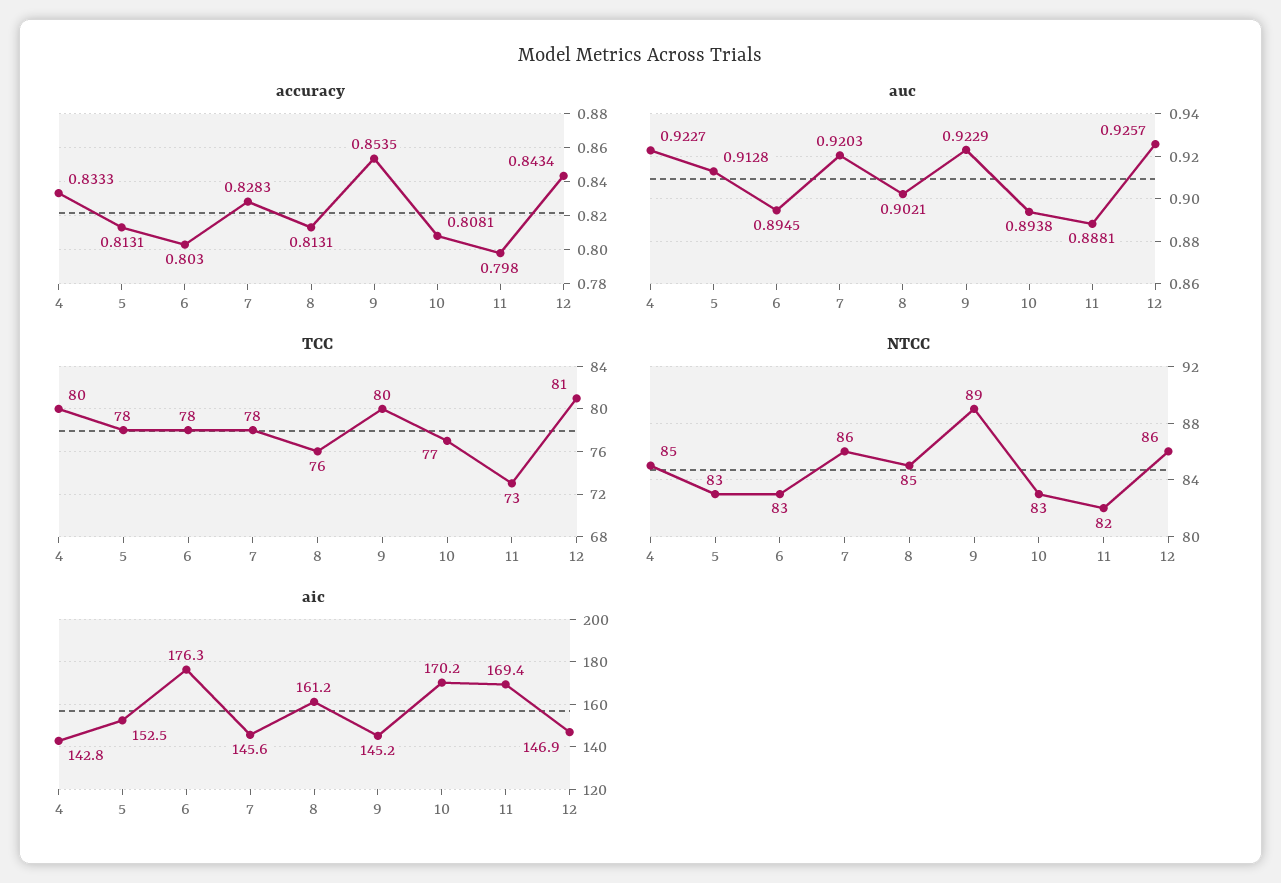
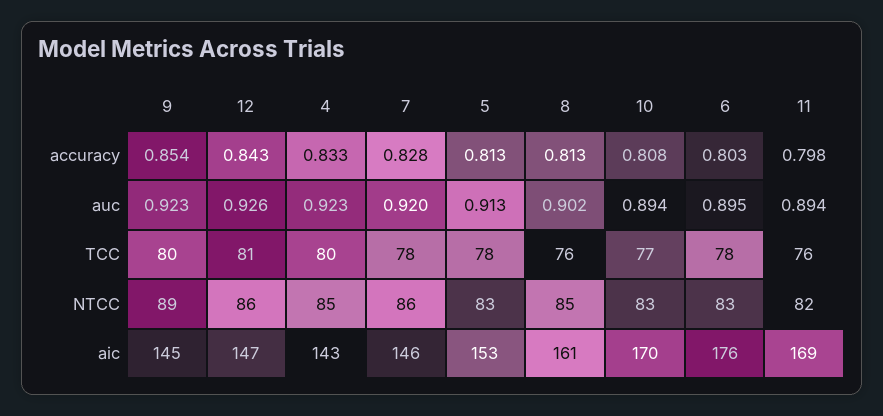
  {
    "accuracy": {
      "4": 0.8333,
      "5": 0.8131,
      "6": 0.803,
      "7": 0.8283,
      "8": 0.8131,
      "9": 0.8535,
      "10": 0.8081,
      "11": 0.798,
      "12": 0.8434
    },
    "auc": {
      "4": 0.9227,
      "5": 0.9128,
      "6": 0.8945,
      "7": 0.9203,
      "8": 0.9021,
      "9": 0.9229,
      "10": 0.8938,
-     "11": 0.8881,
+     "11": 0.894,
      "12": 0.9257
    },
    "TCC": {
      "4": 80,
      "5": 78,
      "6": 78,
      "7": 78,
      "8": 76,
      "9": 80,
      "10": 77,
-     "11": 73,
+     "11": 76,
      "12": 81
    },
    "NTCC": {
      "4": 85,
      "5": 83,
      "6": 83,
      "7": 86,
      "8": 85,
      "9": 89,
      "10": 83,
      "11": 82,
      "12": 86
    },
    "aic": {
      "4": 142.8,
      "5": 152.5,
      "6": 176.3,
      "7": 145.6,
      "8": 161.2,
      "9": 145.2,
      "10": 170.2,
      "11": 169.4,
      "12": 146.9
    }
  }

